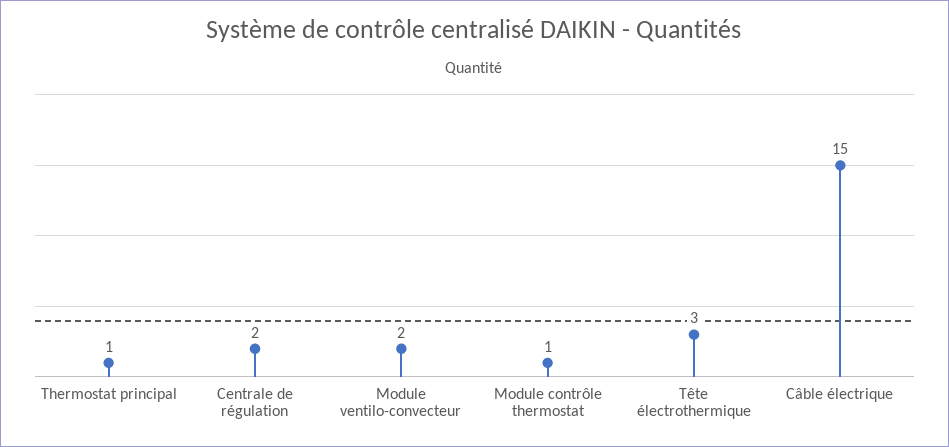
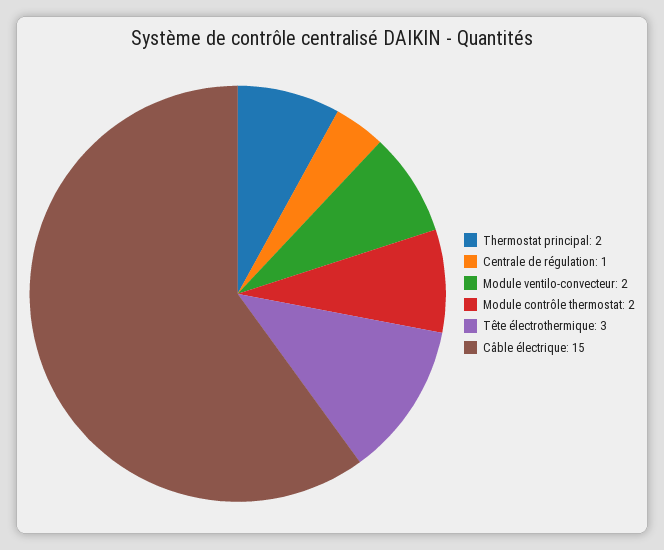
  {
-   "Thermostat principal": 1,
+   "Thermostat principal": 2,
-   "Centrale de régulation": 2,
+   "Centrale de régulation": 1,
    "Module ventilo-convecteur": 2,
-   "Module contrôle thermostat": 1,
+   "Module contrôle thermostat": 2,
    "Tête électrothermique": 3,
    "Câble électrique": 15
  }

